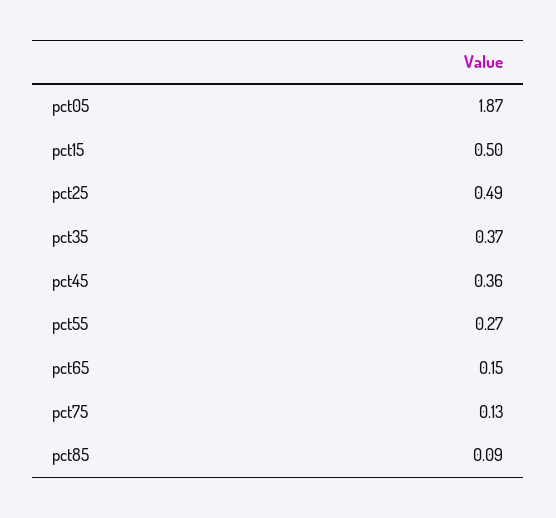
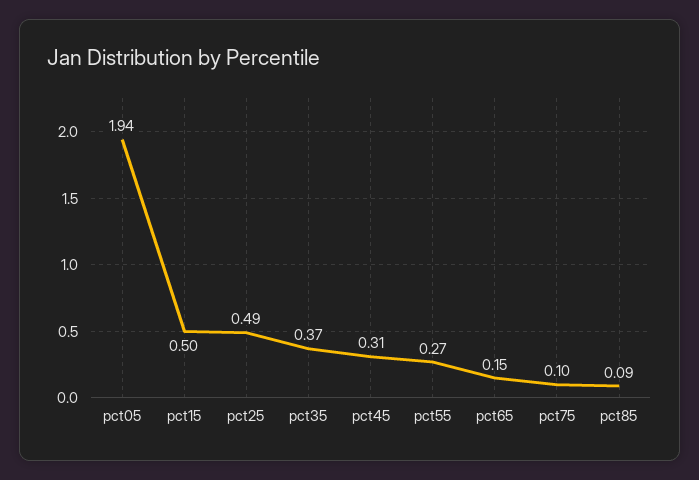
  {
-   "pct05": 1.87,
+   "pct05": 1.94,
    "pct15": 0.5,
    "pct25": 0.49,
    "pct35": 0.37,
-   "pct45": 0.36,
+   "pct45": 0.31,
    "pct55": 0.27,
    "pct65": 0.15,
-   "pct75": 0.13,
+   "pct75": 0.1,
    "pct85": 0.09
  }

